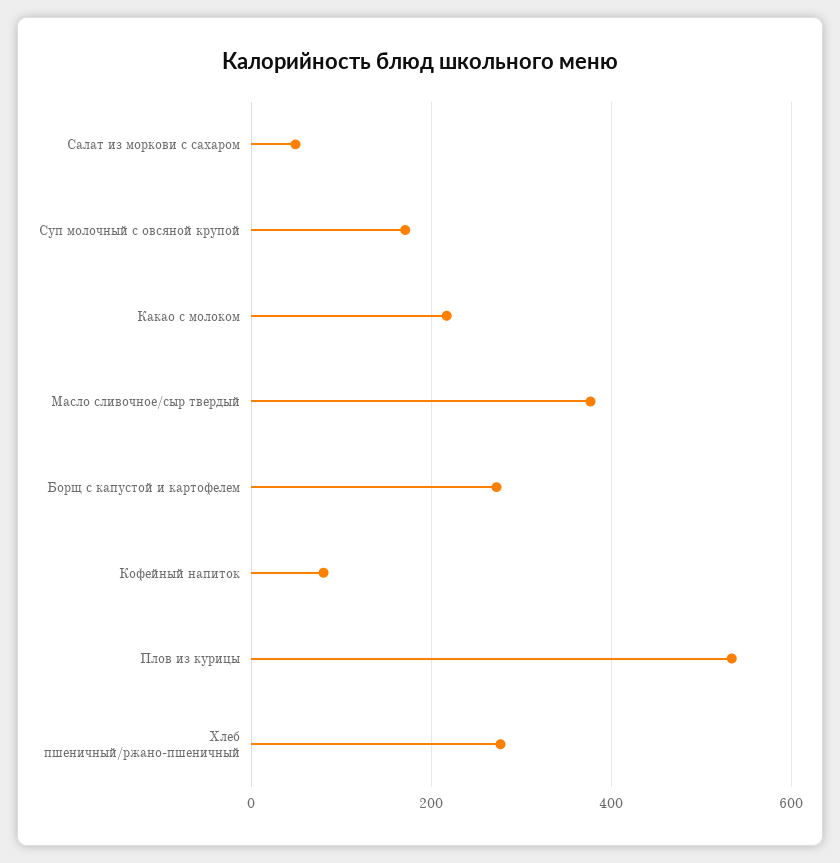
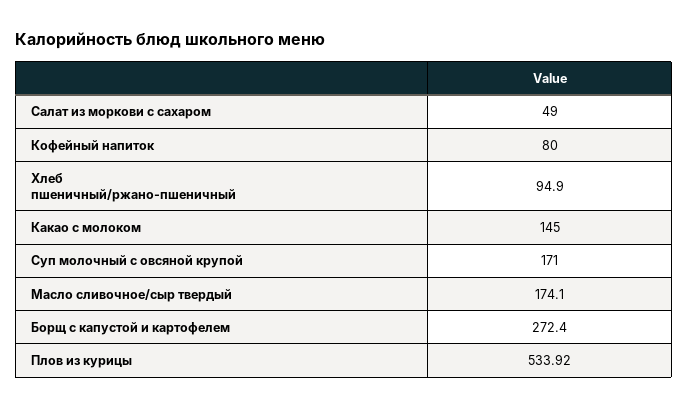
  {
    "Салат из моркови с сахаром": 49,
    "Суп молочный с овсяной крупой": 171,
-   "Какао с молоком": 220,
+   "Какао с молоком": 145,
-   "Масло сливочное/сыр твердый": 380,
+   "Масло сливочное/сыр твердый": 174.1,
    "Борщ с капустой и картофелем": 272.4,
    "Кофейный напиток": 80,
    "Плов из курицы": 533.92,
-   "Хлеб пшеничный/ржано-пшеничный": 280
+   "Хлеб пшеничный/ржано-пшеничный": 94.9
  }

